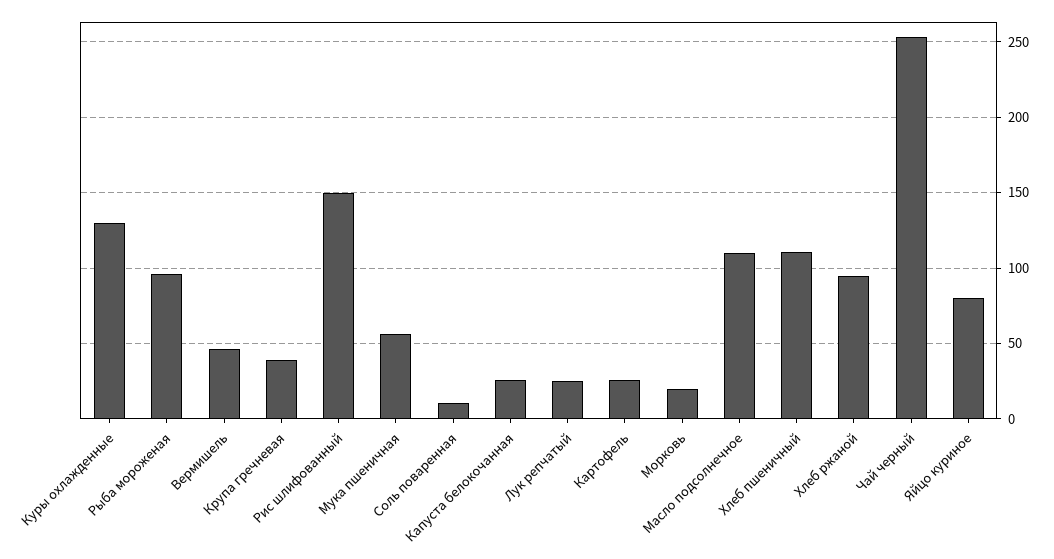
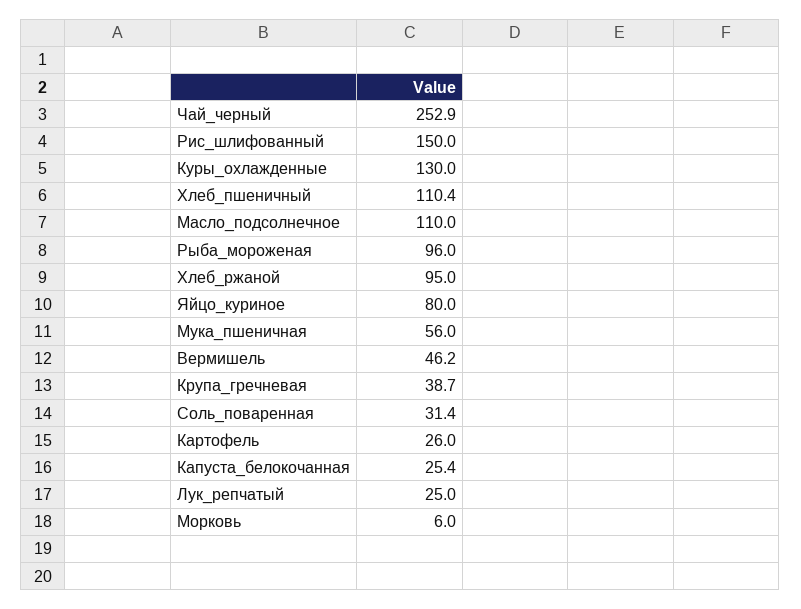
  {
    "Куры охлажденные": 130,
    "Рыба мороженая": 96,
    "Вермишель": 46.2,
    "Крупа гречневая": 38.7,
    "Рис шлифованный": 150,
    "Мука пшеничная": 56,
-   "Соль поваренная": 10,
+   "Соль поваренная": 31.4,
    "Капуста белокочанная": 25.4,
    "Лук репчатый": 25,
    "Картофель": 26,
-   "Морковь": 20,
+   "Морковь": 6,
    "Масло подсолнечное": 110,
    "Хлеб пшеничный": 110.4,
    "Хлеб ржаной": 95,
    "Чай черный": 252.9,
    "Яйцо куриное": 80
  }

